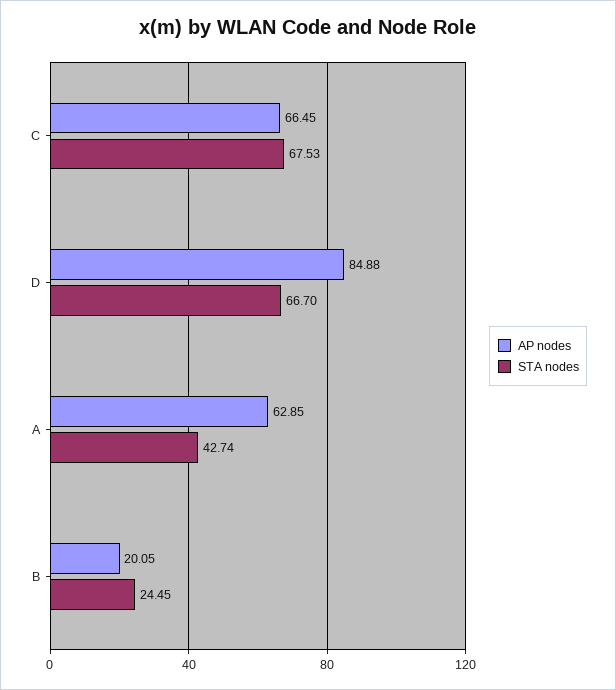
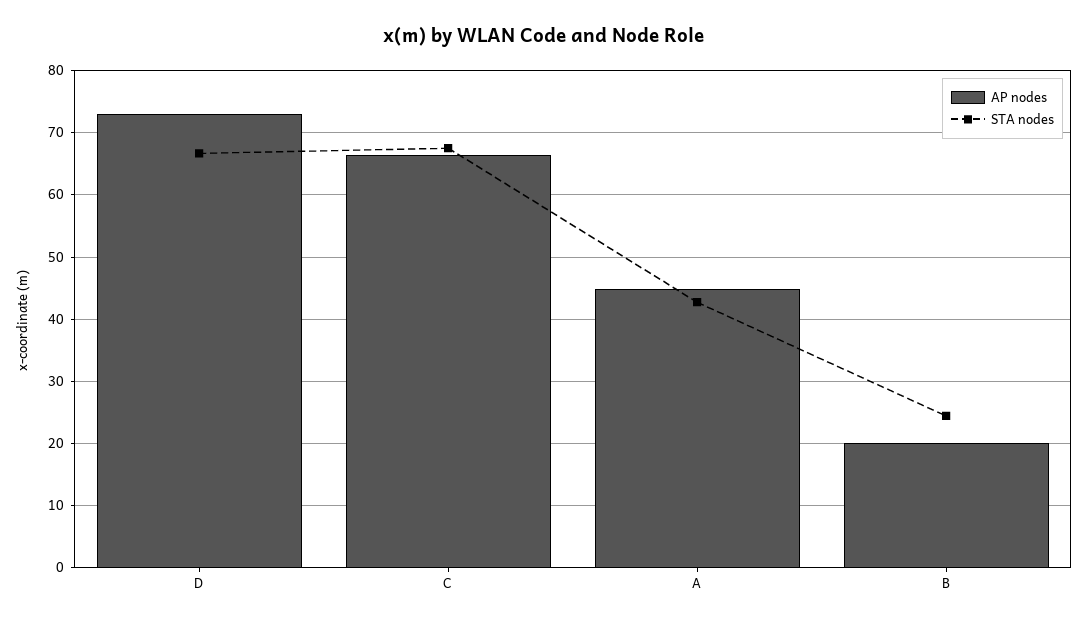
  {
    "AP nodes": {
      "C": 66.45,
-     "D": 84.88,
+     "D": 73,
-     "A": 62.85,
+     "A": 45,
      "B": 20.05
    },
    "STA nodes": {
      "C": 67.53,
      "D": 66.7,
      "A": 42.74,
      "B": 24.45
    }
  }

